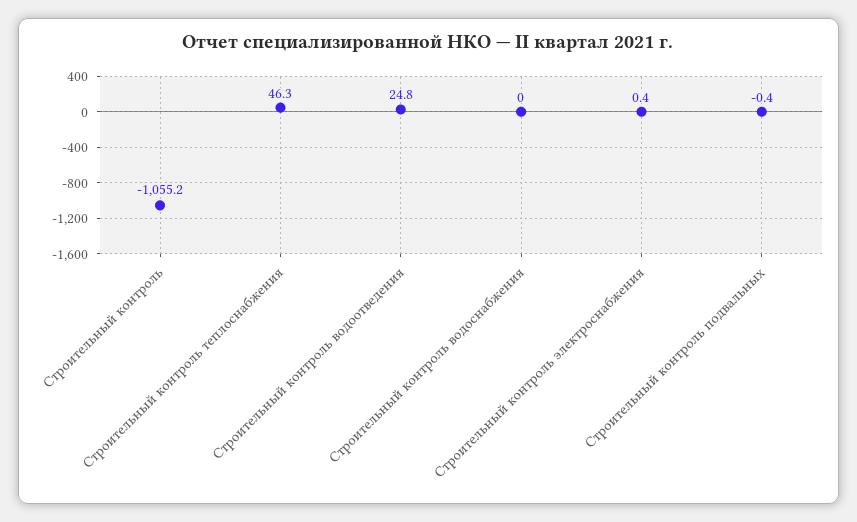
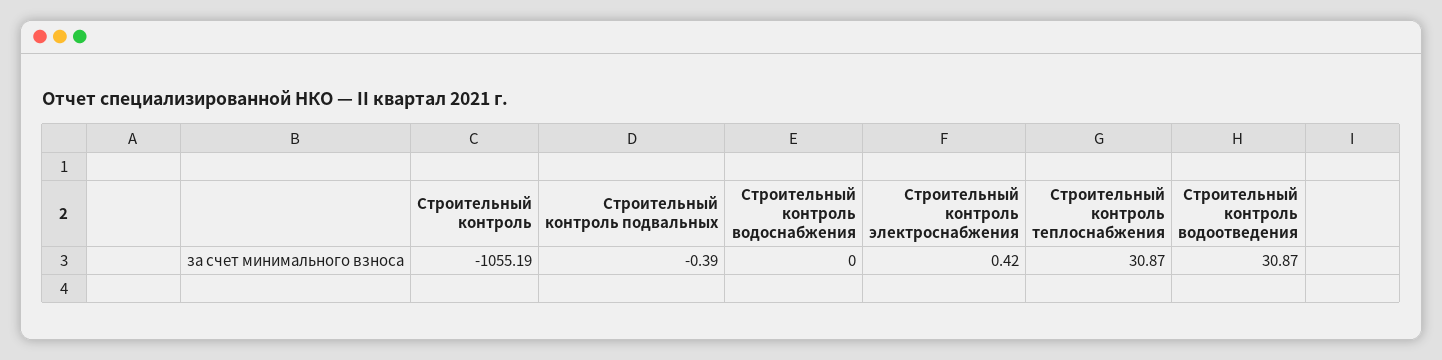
  {
    "Строительный контроль": -1055.19,
-   "Строительный контроль теплоснабжения": 46.3,
+   "Строительный контроль теплоснабжения": 30.87,
-   "Строительный контроль водоотведения": 24.8,
+   "Строительный контроль водоотведения": 30.87,
    "Строительный контроль водоснабжения": 0,
    "Строительный контроль электроснабжения": 0.42,
    "Строительный контроль подвальных": -0.39
  }

